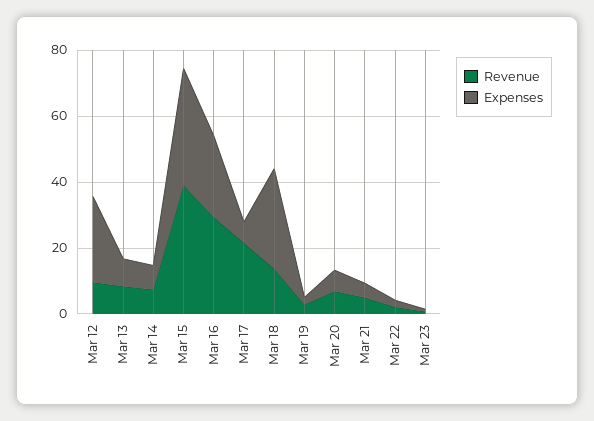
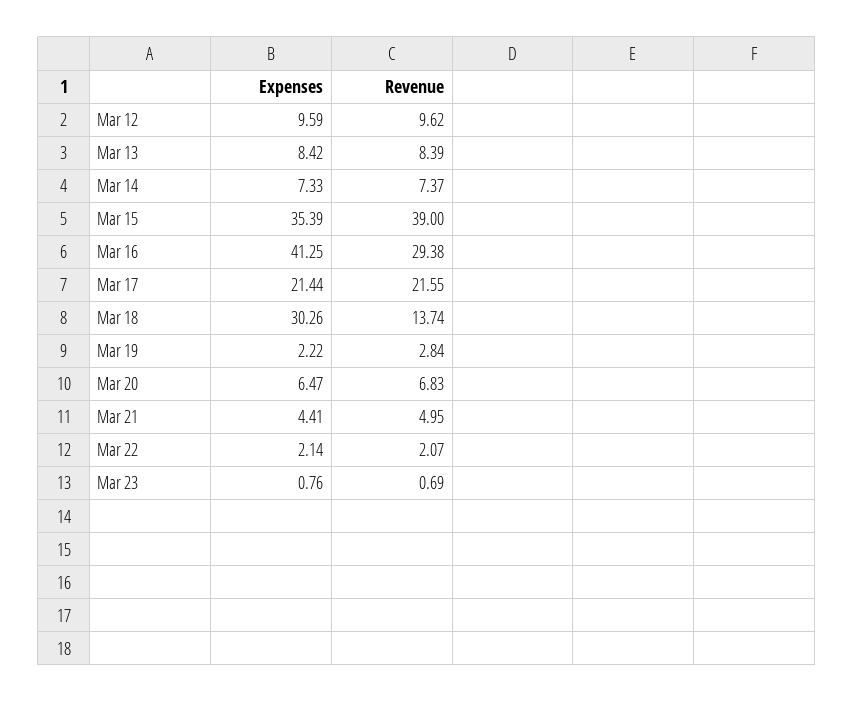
  {
    "Revenue": {
      "Mar 12": 9.62,
      "Mar 13": 8.39,
      "Mar 14": 7.37,
      "Mar 15": 39,
      "Mar 16": 29.38,
      "Mar 17": 21.55,
      "Mar 18": 13.74,
      "Mar 19": 2.84,
      "Mar 20": 6.83,
      "Mar 21": 4.95,
      "Mar 22": 2.07,
      "Mar 23": 0.69
    },
    "Expenses": {
-     "Mar 12": 25,
+     "Mar 12": 9.59,
      "Mar 13": 8.42,
      "Mar 14": 7.33,
      "Mar 15": 35.39,
-     "Mar 16": 25,
+     "Mar 16": 41.25,
-     "Mar 17": 5,
+     "Mar 17": 21.44,
      "Mar 18": 30.26,
      "Mar 19": 2.22,
      "Mar 20": 6.47,
      "Mar 21": 4.41,
      "Mar 22": 2.14,
      "Mar 23": 0.76
    }
  }

